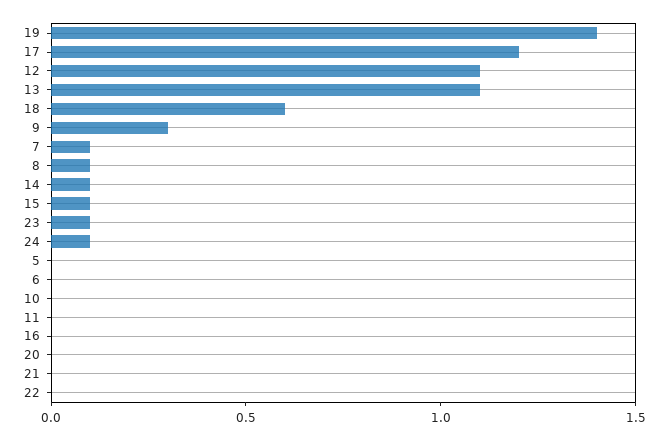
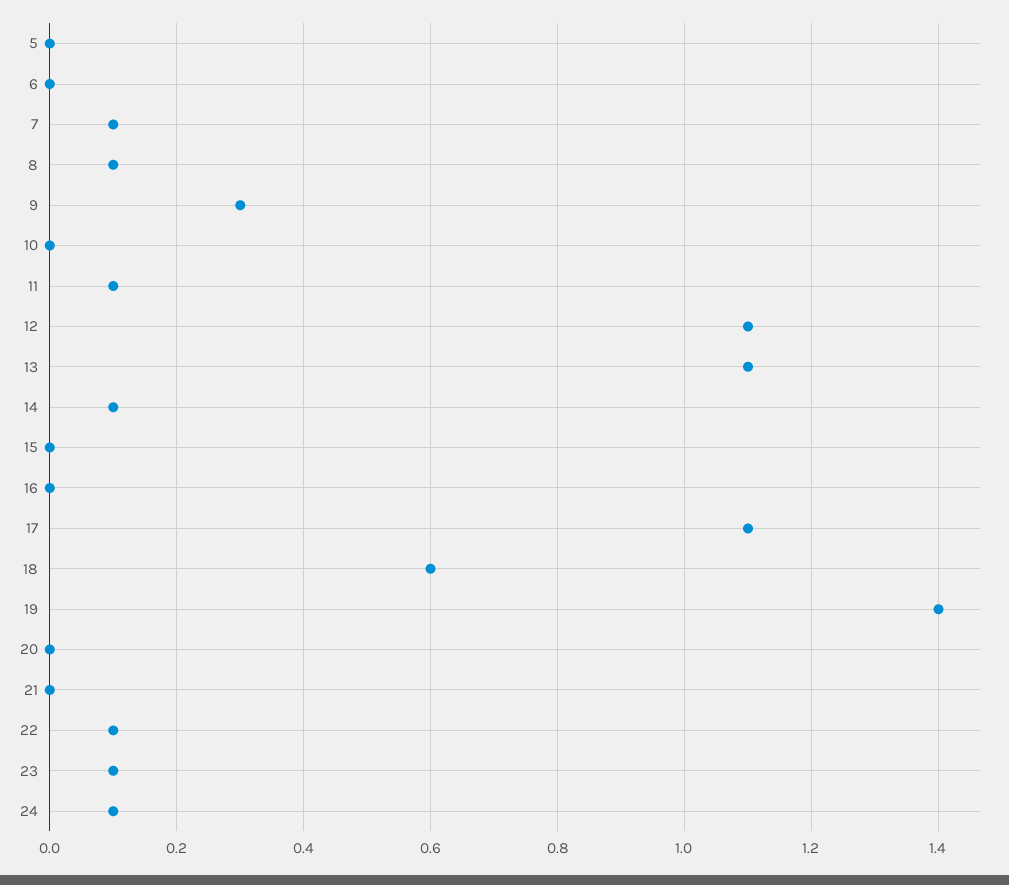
  {
    "19": 1.4,
-   "17": 1.2,
+   "17": 1.1,
    "12": 1.1,
    "13": 1.1,
    "18": 0.6,
    "9": 0.3,
    "7": 0.1,
    "8": 0.1,
    "14": 0.1,
-   "15": 0.1,
+   "15": 0,
    "23": 0.1,
    "24": 0.1,
    "5": 0,
    "6": 0,
    "10": 0,
-   "11": 0,
+   "11": 0.1,
    "16": 0,
    "20": 0,
    "21": 0,
-   "22": 0
+   "22": 0.1
  }

